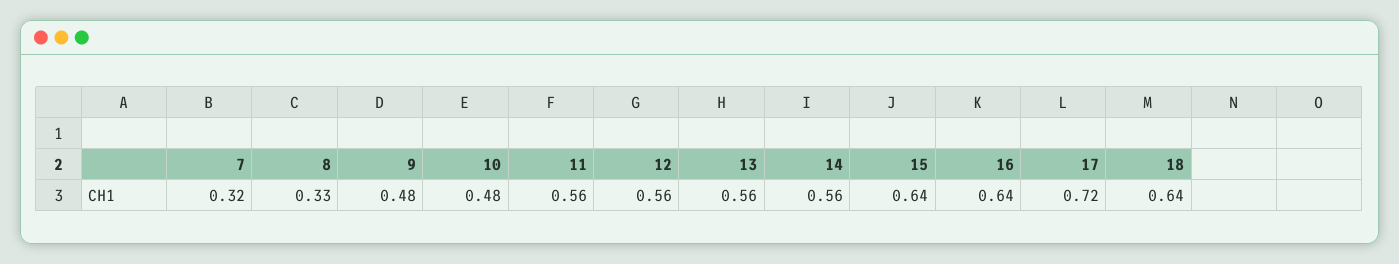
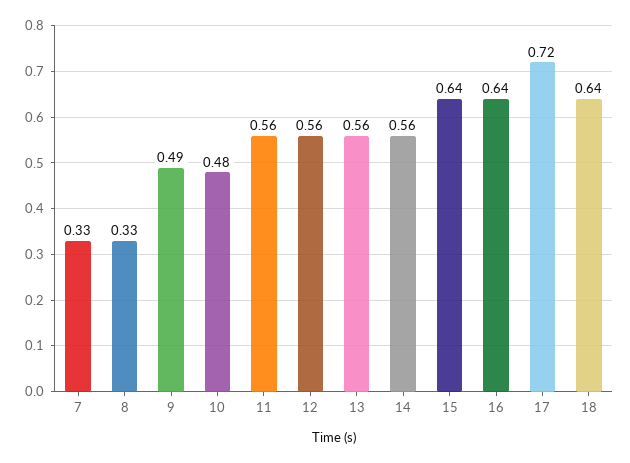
  {
-   "7": 0.32,
+   "7": 0.33,
    "8": 0.33,
-   "9": 0.48,
+   "9": 0.49,
    "10": 0.48,
    "11": 0.56,
    "12": 0.56,
    "13": 0.56,
    "14": 0.56,
    "15": 0.64,
    "16": 0.64,
    "17": 0.72,
    "18": 0.64
  }

